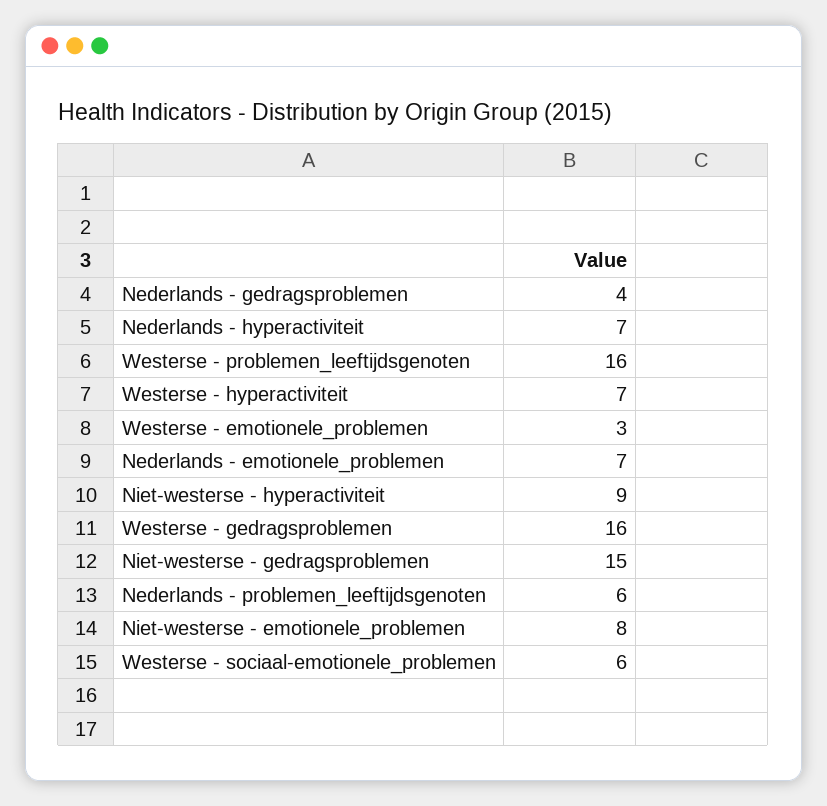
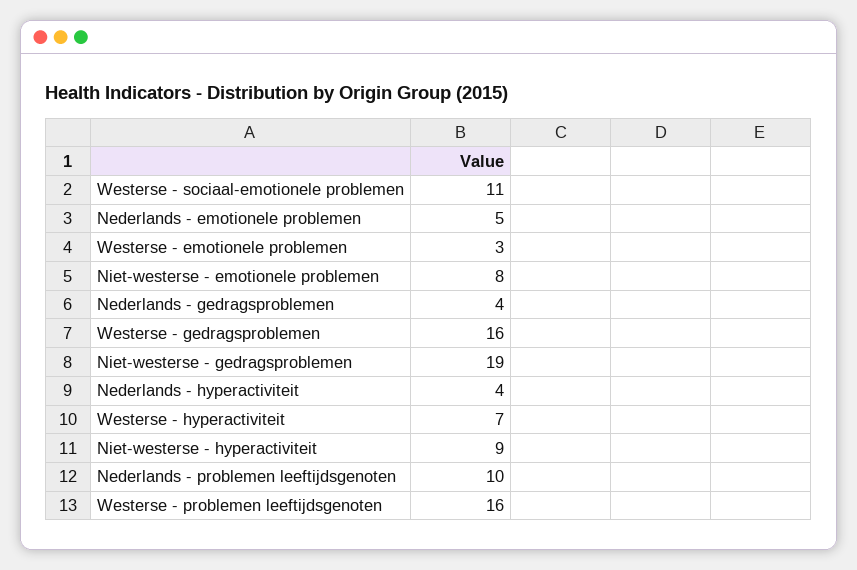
  {
    "Nederlands - gedragsproblemen": 4,
-   "Nederlands - hyperactiviteit": 7,
+   "Nederlands - hyperactiviteit": 4,
    "Westerse - problemen_leeftijdsgenoten": 16,
    "Westerse - hyperactiviteit": 7,
    "Westerse - emotionele_problemen": 3,
-   "Nederlands - emotionele_problemen": 7,
+   "Nederlands - emotionele_problemen": 5,
    "Niet-westerse - hyperactiviteit": 9,
    "Westerse - gedragsproblemen": 16,
-   "Niet-westerse - gedragsproblemen": 15,
+   "Niet-westerse - gedragsproblemen": 19,
-   "Nederlands - problemen_leeftijdsgenoten": 6,
+   "Nederlands - problemen_leeftijdsgenoten": 10,
    "Niet-westerse - emotionele_problemen": 8,
-   "Westerse - sociaal-emotionele_problemen": 6
+   "Westerse - sociaal-emotionele_problemen": 11
  }

